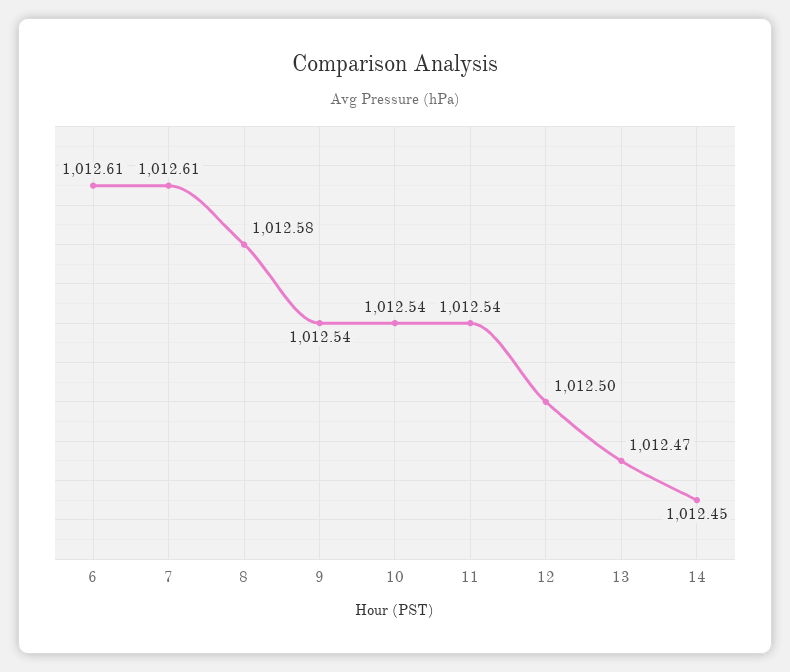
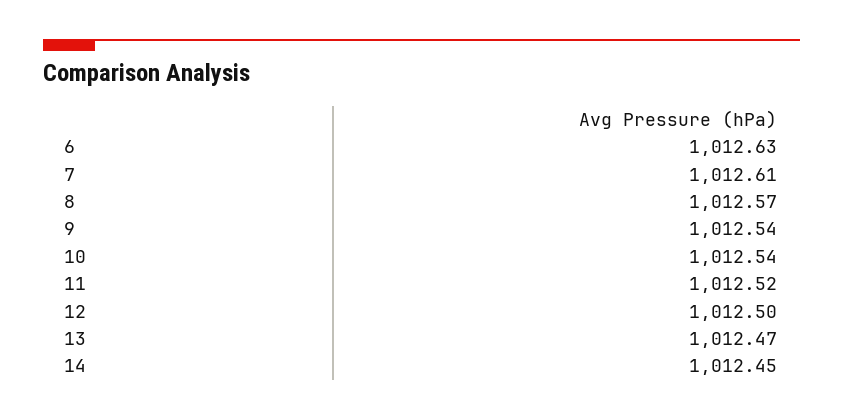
  {
-   "6": 1012.61,
+   "6": 1012.63,
    "7": 1012.61,
-   "8": 1012.58,
+   "8": 1012.57,
    "9": 1012.54,
    "10": 1012.54,
-   "11": 1012.54,
+   "11": 1012.52,
    "12": 1012.5,
    "13": 1012.47,
    "14": 1012.45
  }

